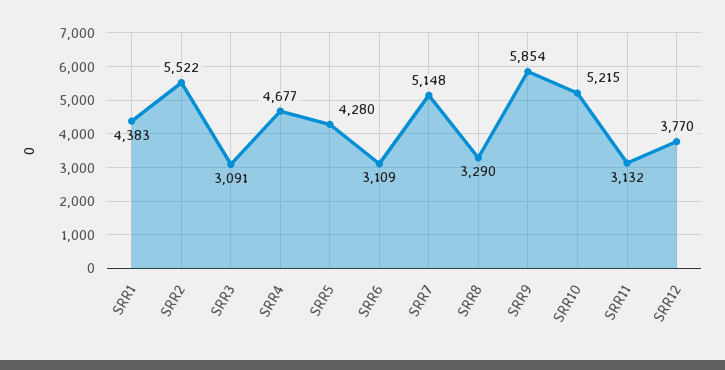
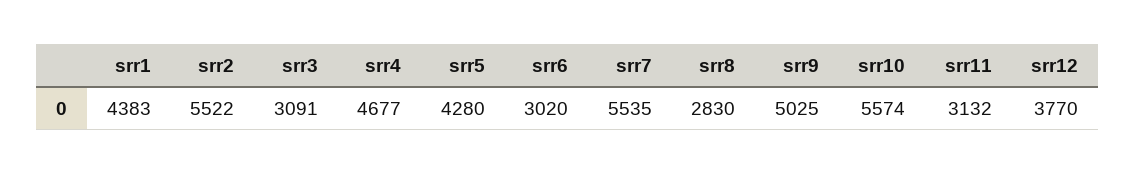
  {
    "SRR1": 4383,
    "SRR2": 5522,
    "SRR3": 3091,
    "SRR4": 4677,
    "SRR5": 4280,
-   "SRR6": 3109,
+   "SRR6": 3020,
-   "SRR7": 5148,
+   "SRR7": 5535,
-   "SRR8": 3290,
+   "SRR8": 2830,
-   "SRR9": 5854,
+   "SRR9": 5025,
-   "SRR10": 5215,
+   "SRR10": 5574,
    "SRR11": 3132,
    "SRR12": 3770
  }

